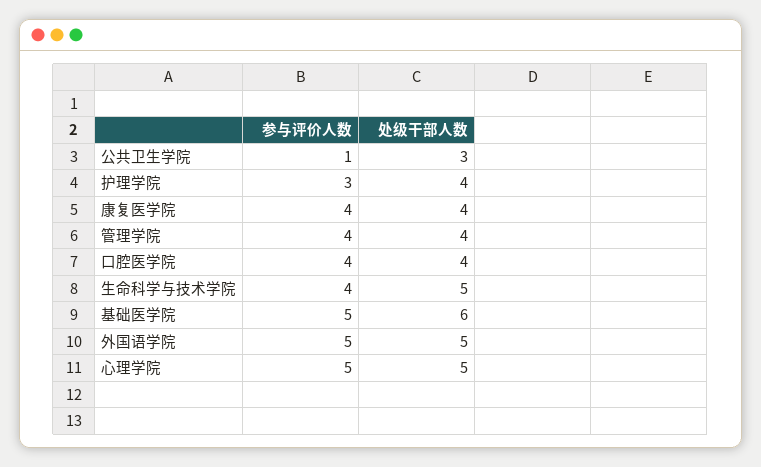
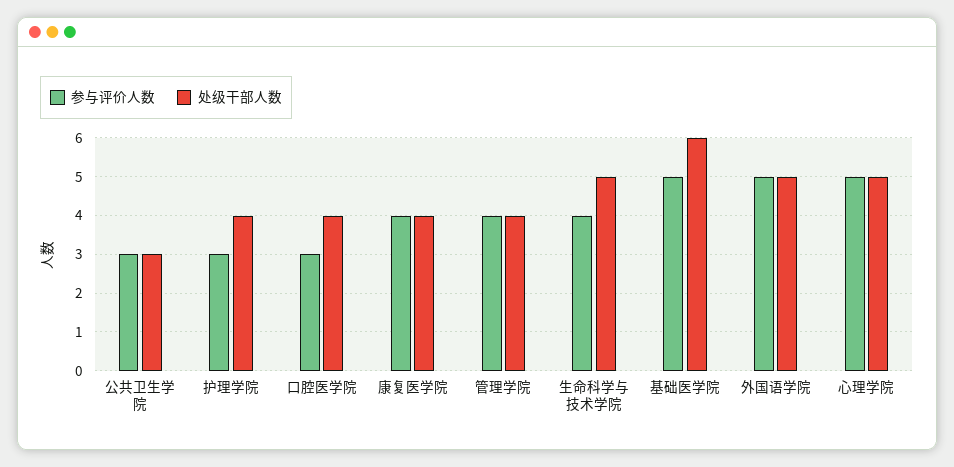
  {
    "参与评价人数": {
-     "公共卫生学院": 1,
+     "公共卫生学院": 3,
      "护理学院": 3,
      "康复医学院": 4,
      "管理学院": 4,
-     "口腔医学院": 4,
+     "口腔医学院": 3,
      "生命科学与技术学院": 4,
      "基础医学院": 5,
      "外国语学院": 5,
      "心理学院": 5
    },
    "处级干部人数": {
      "公共卫生学院": 3,
      "护理学院": 4,
      "康复医学院": 4,
      "管理学院": 4,
      "口腔医学院": 4,
      "生命科学与技术学院": 5,
      "基础医学院": 6,
      "外国语学院": 5,
      "心理学院": 5
    }
  }

